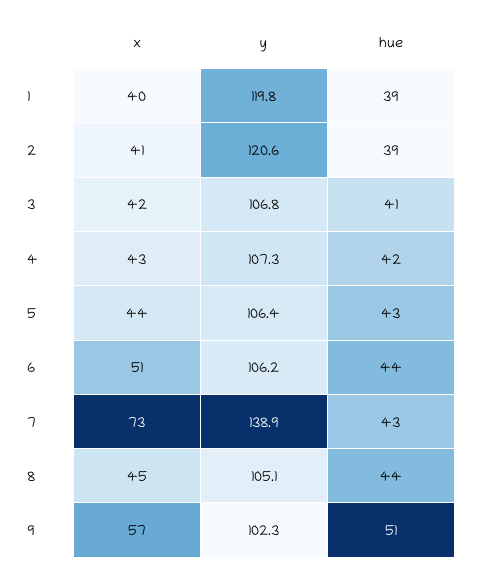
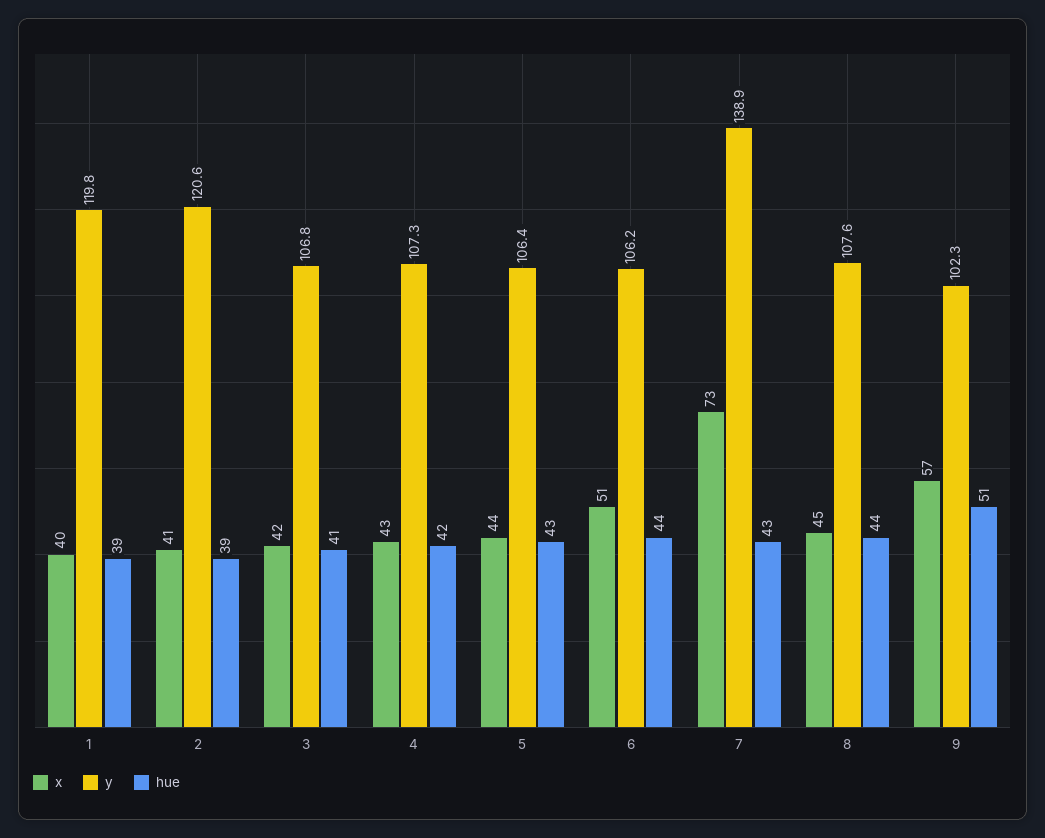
  {
    "x": {
      "1": 40,
      "2": 41,
      "3": 42,
      "4": 43,
      "5": 44,
      "6": 51,
      "7": 73,
      "8": 45,
      "9": 57
    },
    "y": {
      "1": 119.8,
      "2": 120.6,
      "3": 106.8,
      "4": 107.3,
      "5": 106.4,
      "6": 106.2,
      "7": 138.9,
-     "8": 105.1,
+     "8": 107.6,
      "9": 102.3
    },
    "hue": {
      "1": 39,
      "2": 39,
      "3": 41,
      "4": 42,
      "5": 43,
      "6": 44,
      "7": 43,
      "8": 44,
      "9": 51
    }
  }

